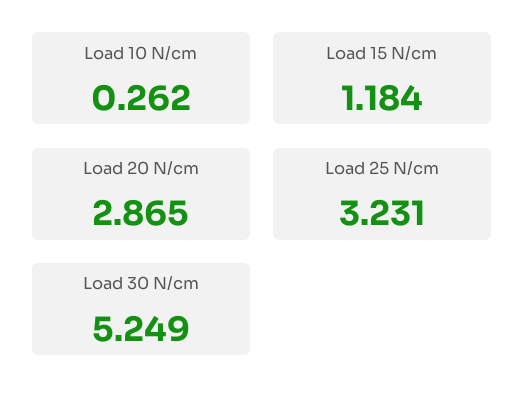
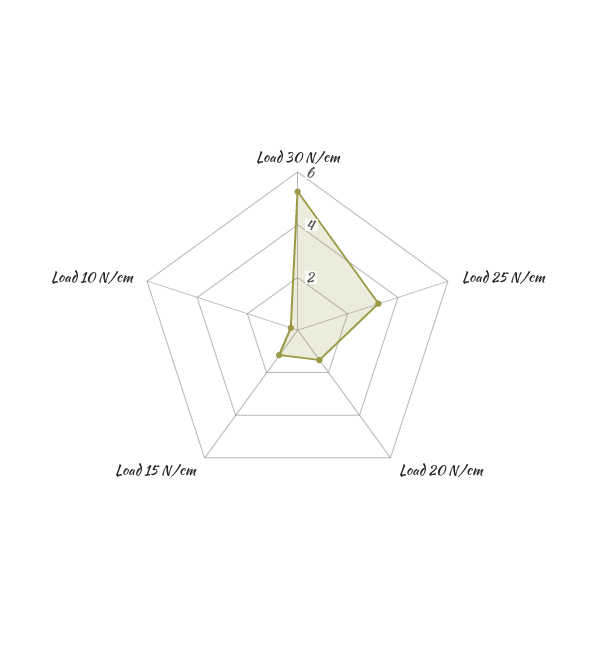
  {
    "Load 10 N/cm": 0.262,
    "Load 15 N/cm": 1.184,
-   "Load 20 N/cm": 2.865,
+   "Load 20 N/cm": 1.5,
    "Load 25 N/cm": 3.231,
    "Load 30 N/cm": 5.249
  }

